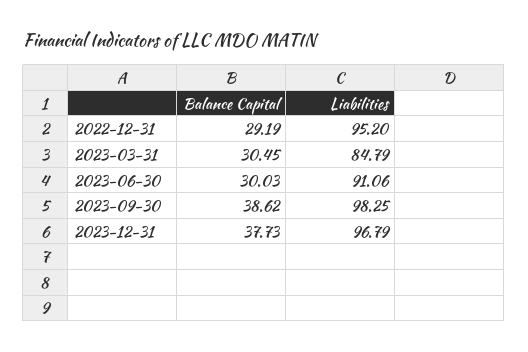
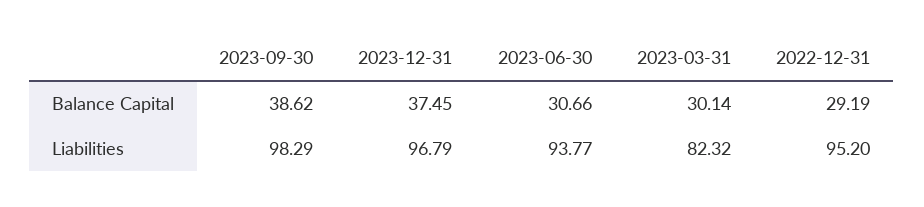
  {
    "Balance Capital": {
      "2022-12-31": 29.19,
-     "2023-03-31": 30.45,
+     "2023-03-31": 30.14,
-     "2023-06-30": 30.03,
+     "2023-06-30": 30.66,
      "2023-09-30": 38.62,
-     "2023-12-31": 37.73
+     "2023-12-31": 37.45
    },
    "Liabilities": {
      "2022-12-31": 95.2,
-     "2023-03-31": 84.79,
+     "2023-03-31": 82.32,
-     "2023-06-30": 91.06,
+     "2023-06-30": 93.77,
-     "2023-09-30": 98.25,
+     "2023-09-30": 98.29,
      "2023-12-31": 96.79
    }
  }

